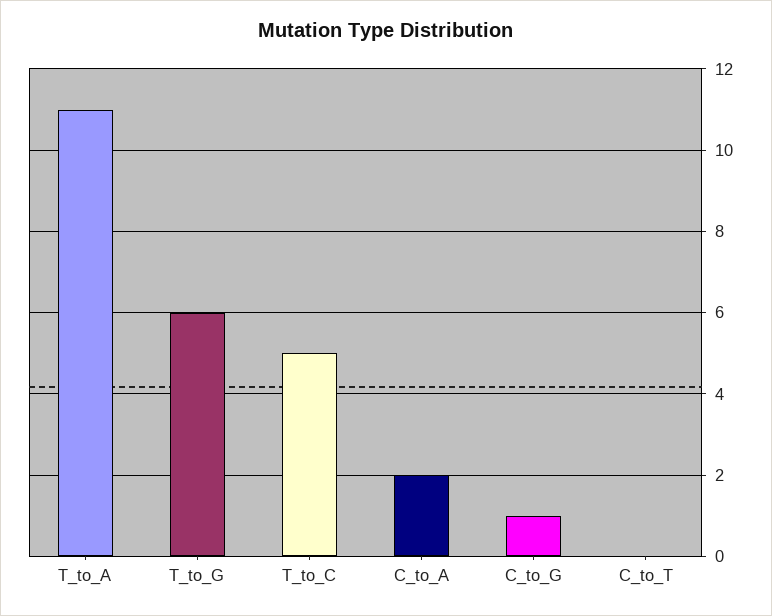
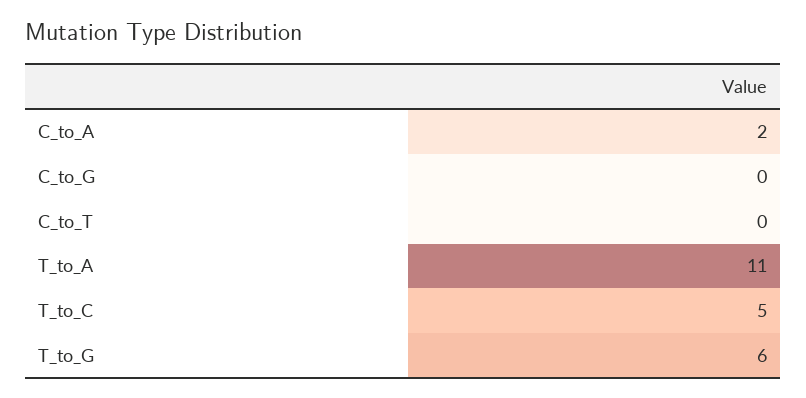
  {
    "T_to_A": 11,
    "T_to_G": 6,
    "T_to_C": 5,
    "C_to_A": 2,
-   "C_to_G": 1,
+   "C_to_G": 0,
    "C_to_T": 0
  }

